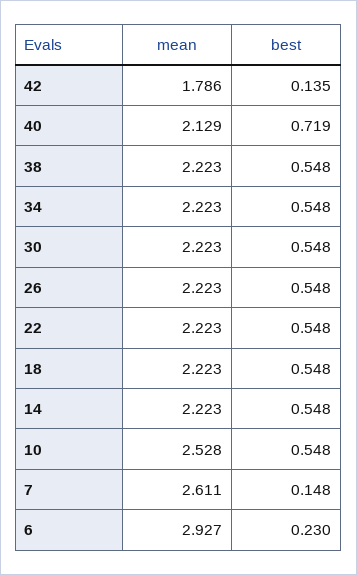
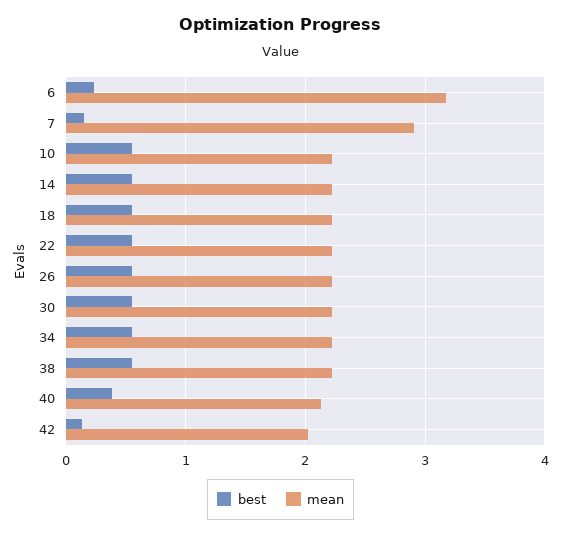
  {
    "mean": {
-     "42": 1.786,
+     "42": 2,
      "40": 2.129,
      "38": 2.223,
      "34": 2.223,
      "30": 2.223,
      "26": 2.223,
      "22": 2.223,
      "18": 2.223,
      "14": 2.223,
-     "10": 2.528,
+     "10": 2.2,
-     "7": 2.611,
+     "7": 2.9,
-     "6": 2.927
+     "6": 3.2
    },
    "best": {
      "42": 0.135,
-     "40": 0.719,
+     "40": 0.4,
      "38": 0.548,
      "34": 0.548,
      "30": 0.548,
      "26": 0.548,
      "22": 0.548,
      "18": 0.548,
      "14": 0.548,
      "10": 0.548,
      "7": 0.148,
      "6": 0.23
    }
  }

